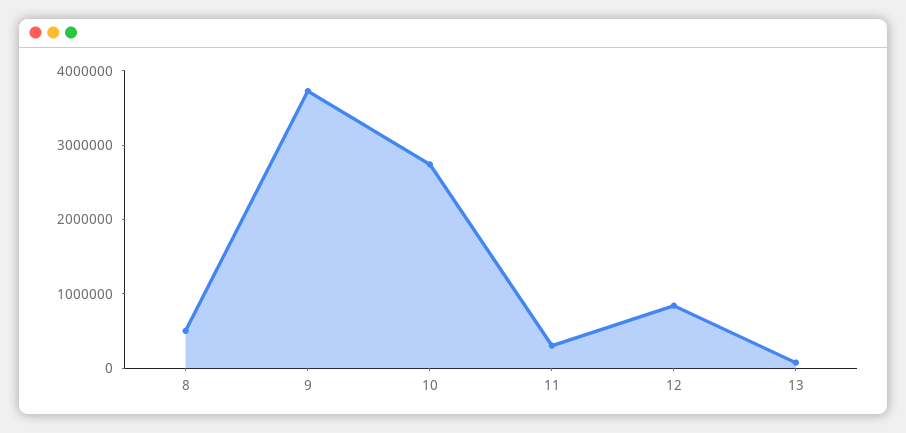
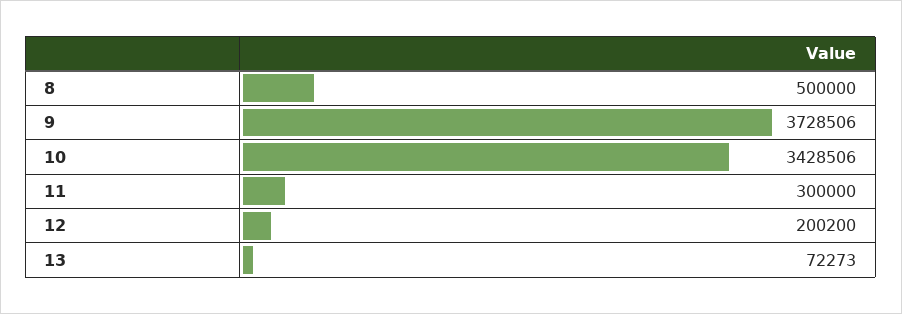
  {
    "8": 500000,
    "9": 3728506,
-   "10": 2800000,
+   "10": 3428506,
    "11": 300000,
-   "12": 800000,
+   "12": 200200,
    "13": 72273
  }

